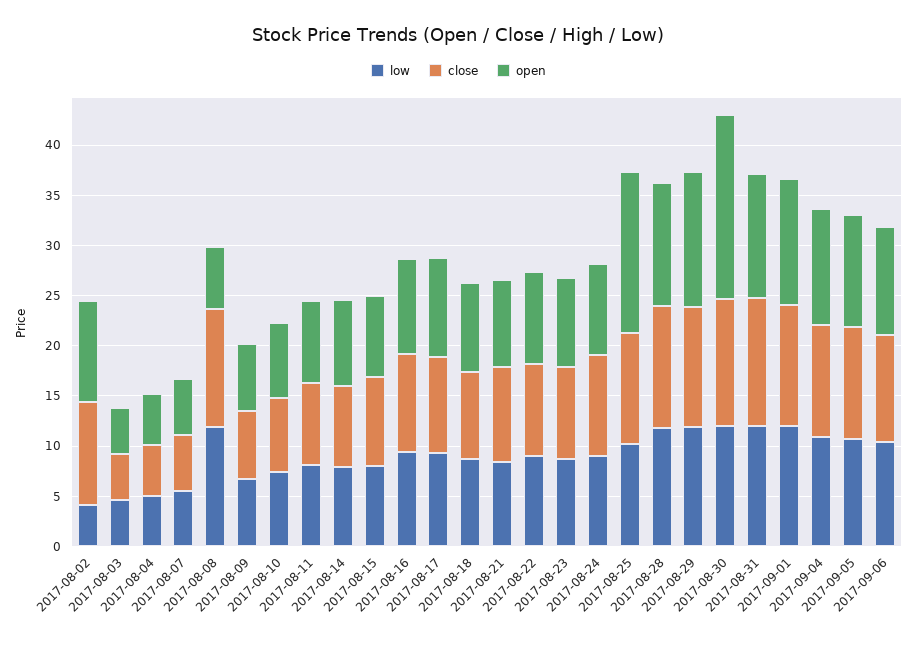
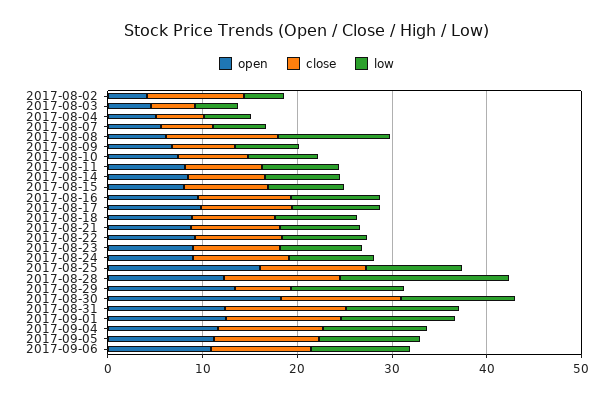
  {
    "low": {
      "2017-08-02": 4,
      "2017-08-03": 5,
      "2017-08-04": 5,
      "2017-08-07": 6,
      "2017-08-08": 12,
      "2017-08-09": 7,
      "2017-08-10": 7,
      "2017-08-11": 8,
      "2017-08-14": 8,
      "2017-08-15": 8,
      "2017-08-16": 9,
      "2017-08-17": 9,
      "2017-08-18": 9,
      "2017-08-21": 8,
      "2017-08-22": 9,
      "2017-08-23": 9,
      "2017-08-24": 9,
      "2017-08-25": 10,
-     "2017-08-28": 12,
+     "2017-08-28": 18,
      "2017-08-29": 12,
      "2017-08-30": 12,
      "2017-08-31": 12,
      "2017-09-01": 12,
      "2017-09-04": 11,
      "2017-09-05": 11,
      "2017-09-06": 10
    },
    "close": {
      "2017-08-02": 10,
      "2017-08-03": 5,
      "2017-08-04": 5,
      "2017-08-07": 6,
      "2017-08-08": 12,
      "2017-08-09": 7,
      "2017-08-10": 7,
      "2017-08-11": 8,
      "2017-08-14": 8,
      "2017-08-15": 9,
      "2017-08-16": 10,
      "2017-08-17": 10,
      "2017-08-18": 9,
      "2017-08-21": 9,
      "2017-08-22": 9,
      "2017-08-23": 9,
      "2017-08-24": 10,
      "2017-08-25": 11,
      "2017-08-28": 12,
-     "2017-08-29": 12,
+     "2017-08-29": 6,
      "2017-08-30": 13,
      "2017-08-31": 13,
      "2017-09-01": 12,
      "2017-09-04": 11,
      "2017-09-05": 11,
      "2017-09-06": 11
    },
    "open": {
-     "2017-08-02": 10,
+     "2017-08-02": 4,
      "2017-08-03": 5,
      "2017-08-04": 5,
      "2017-08-07": 6,
      "2017-08-08": 6,
      "2017-08-09": 7,
      "2017-08-10": 7,
      "2017-08-11": 8,
      "2017-08-14": 9,
      "2017-08-15": 8,
      "2017-08-16": 9,
      "2017-08-17": 10,
      "2017-08-18": 9,
      "2017-08-21": 9,
      "2017-08-22": 9,
      "2017-08-23": 9,
      "2017-08-24": 9,
      "2017-08-25": 16,
      "2017-08-28": 12,
      "2017-08-29": 13,
      "2017-08-30": 18,
      "2017-08-31": 12,
      "2017-09-01": 13,
      "2017-09-04": 12,
      "2017-09-05": 11,
      "2017-09-06": 11
    }
  }

